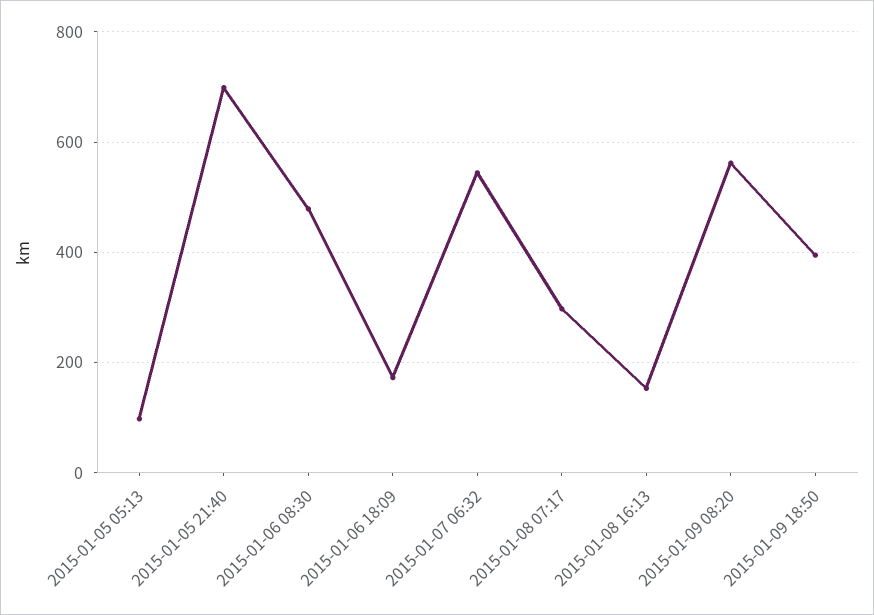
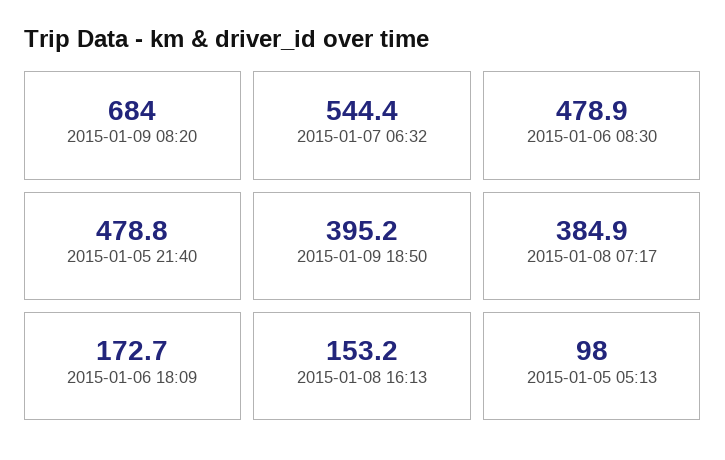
  {
    "2015-01-05 05:13": 98,
-   "2015-01-05 21:40": 700,
+   "2015-01-05 21:40": 478.8,
    "2015-01-06 08:30": 478.9,
    "2015-01-06 18:09": 172.7,
    "2015-01-07 06:32": 544.4,
-   "2015-01-08 07:17": 300,
+   "2015-01-08 07:17": 384.9,
    "2015-01-08 16:13": 153.2,
-   "2015-01-09 08:20": 560,
+   "2015-01-09 08:20": 684,
    "2015-01-09 18:50": 395.2
  }

